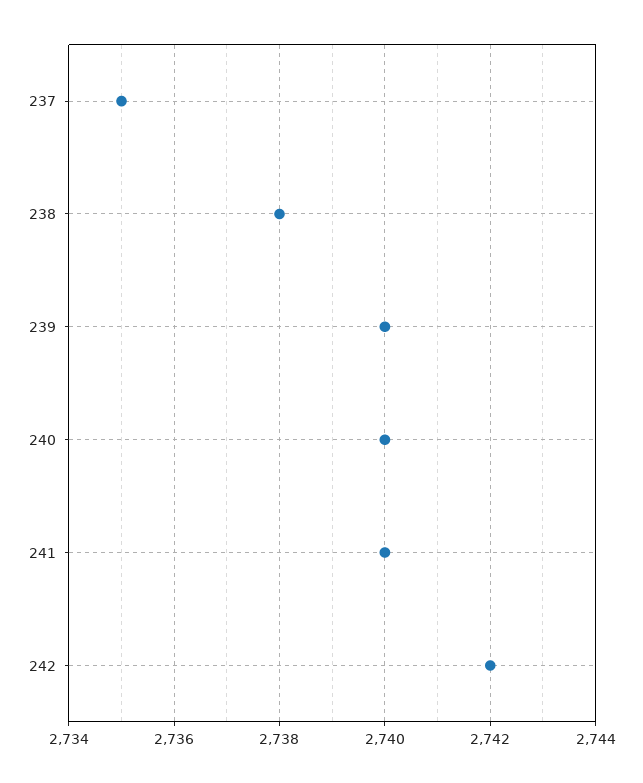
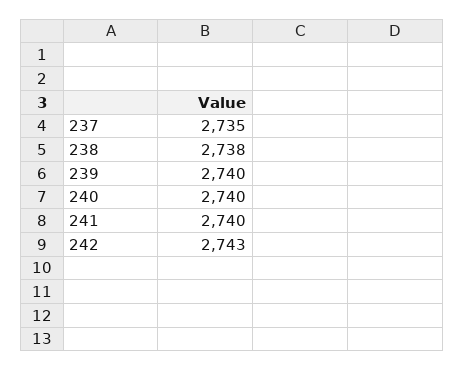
  {
    "237": 2735,
    "238": 2738,
    "239": 2740,
    "240": 2740,
    "241": 2740,
-   "242": 2742
+   "242": 2743
  }

